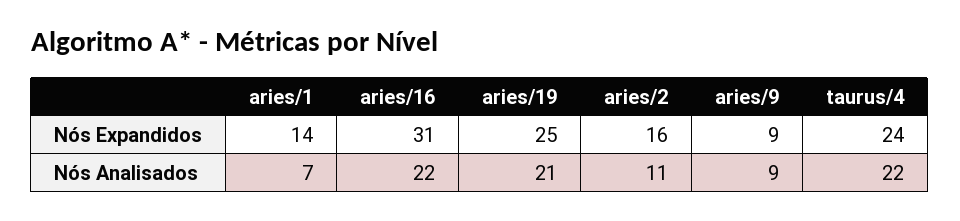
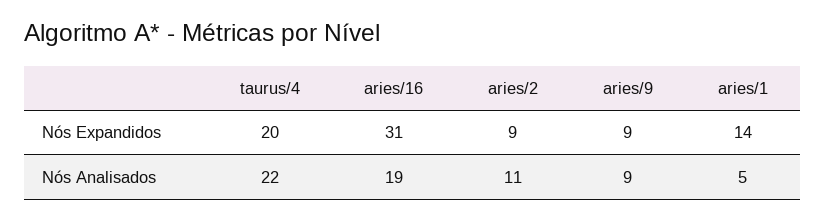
  {
    "aries/1": {
      "Nós Expandidos": 14,
-     "Nós Analisados": 7
+     "Nós Analisados": 5
    },
    "aries/16": {
      "Nós Expandidos": 31,
-     "Nós Analisados": 22
+     "Nós Analisados": 19
    },
-   "aries/19": {
-     "Nós Expandidos": 25,
-     "Nós Analisados": 21
-   },
    "aries/2": {
-     "Nós Expandidos": 16,
+     "Nós Expandidos": 9,
      "Nós Analisados": 11
    },
    "aries/9": {
      "Nós Expandidos": 9,
      "Nós Analisados": 9
    },
    "taurus/4": {
-     "Nós Expandidos": 24,
+     "Nós Expandidos": 20,
      "Nós Analisados": 22
    }
  }

